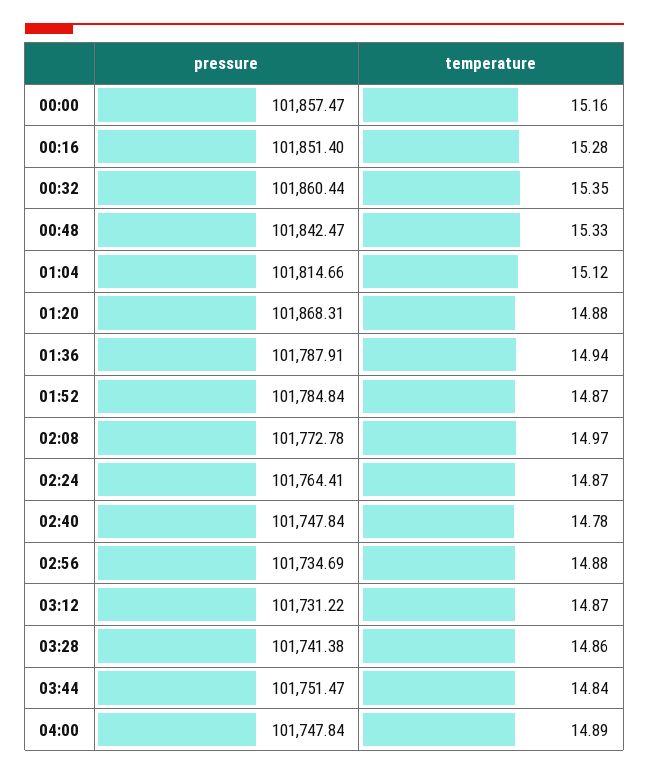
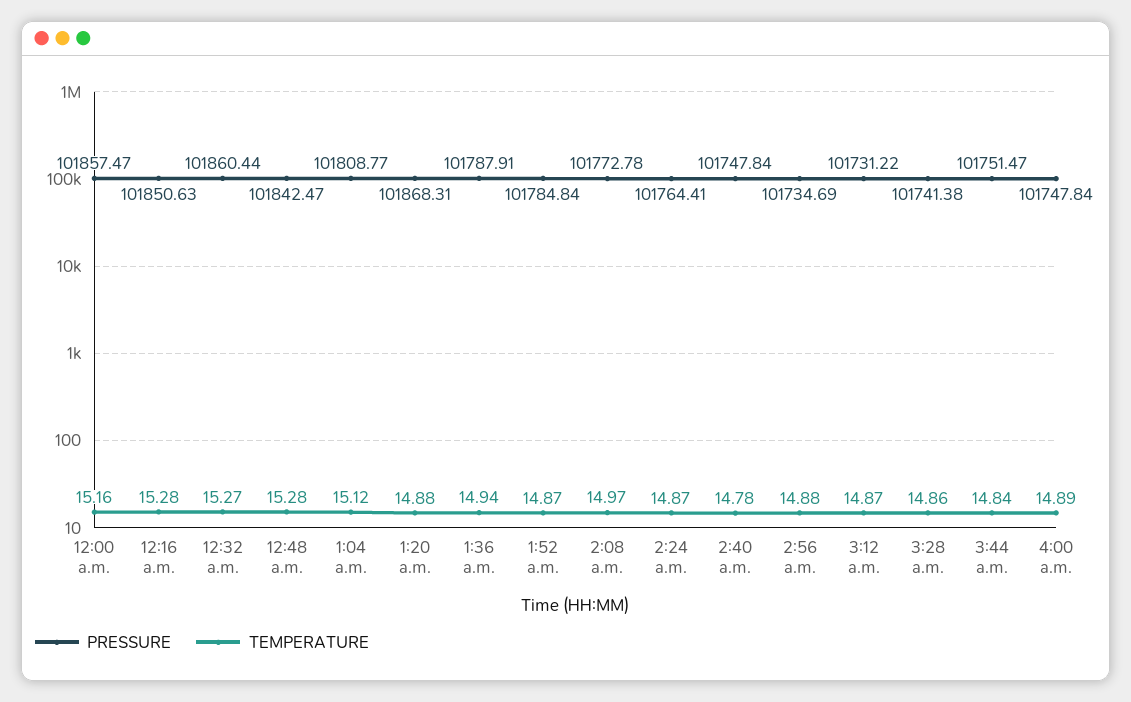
  {
    "pressure": {
      "00:00": 101857.47,
-     "00:16": 101851.4,
+     "00:16": 101850.63,
      "00:32": 101860.44,
      "00:48": 101842.47,
-     "01:04": 101814.66,
+     "01:04": 101808.77,
      "01:20": 101868.31,
      "01:36": 101787.91,
      "01:52": 101784.84,
      "02:08": 101772.78,
      "02:24": 101764.41,
      "02:40": 101747.84,
      "02:56": 101734.69,
      "03:12": 101731.22,
      "03:28": 101741.38,
      "03:44": 101751.47,
      "04:00": 101747.84
    },
    "temperature": {
      "00:00": 15.16,
      "00:16": 15.28,
-     "00:32": 15.35,
+     "00:32": 15.27,
-     "00:48": 15.33,
+     "00:48": 15.28,
      "01:04": 15.12,
      "01:20": 14.88,
      "01:36": 14.94,
      "01:52": 14.87,
      "02:08": 14.97,
      "02:24": 14.87,
      "02:40": 14.78,
      "02:56": 14.88,
      "03:12": 14.87,
      "03:28": 14.86,
      "03:44": 14.84,
      "04:00": 14.89
    }
  }

